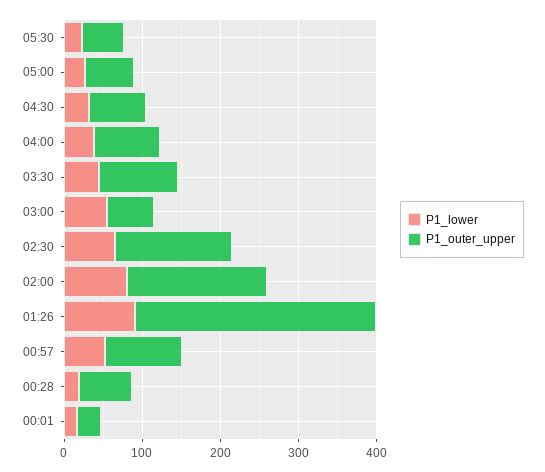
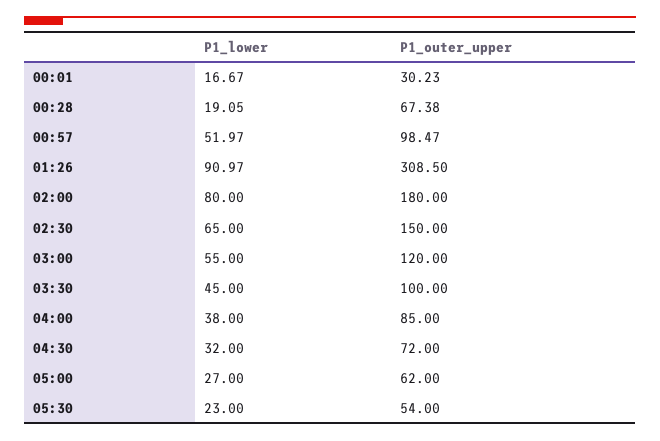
  {
    "P1_lower": {
      "05:30": 23,
      "05:00": 27,
      "04:30": 32,
      "04:00": 38,
      "03:30": 45,
      "03:00": 55,
      "02:30": 65,
      "02:00": 80,
      "01:26": 90.97,
      "00:57": 51.97,
      "00:28": 19.05,
      "00:01": 16.67
    },
    "P1_outer_upper": {
      "05:30": 54,
      "05:00": 62,
      "04:30": 72,
      "04:00": 85,
      "03:30": 100,
-     "03:00": 60,
+     "03:00": 120,
      "02:30": 150,
      "02:00": 180,
      "01:26": 308.5,
      "00:57": 98.47,
      "00:28": 67.38,
      "00:01": 30.23
    }
  }

